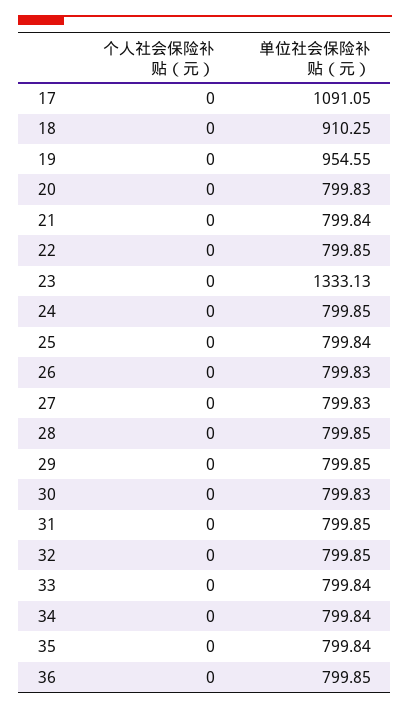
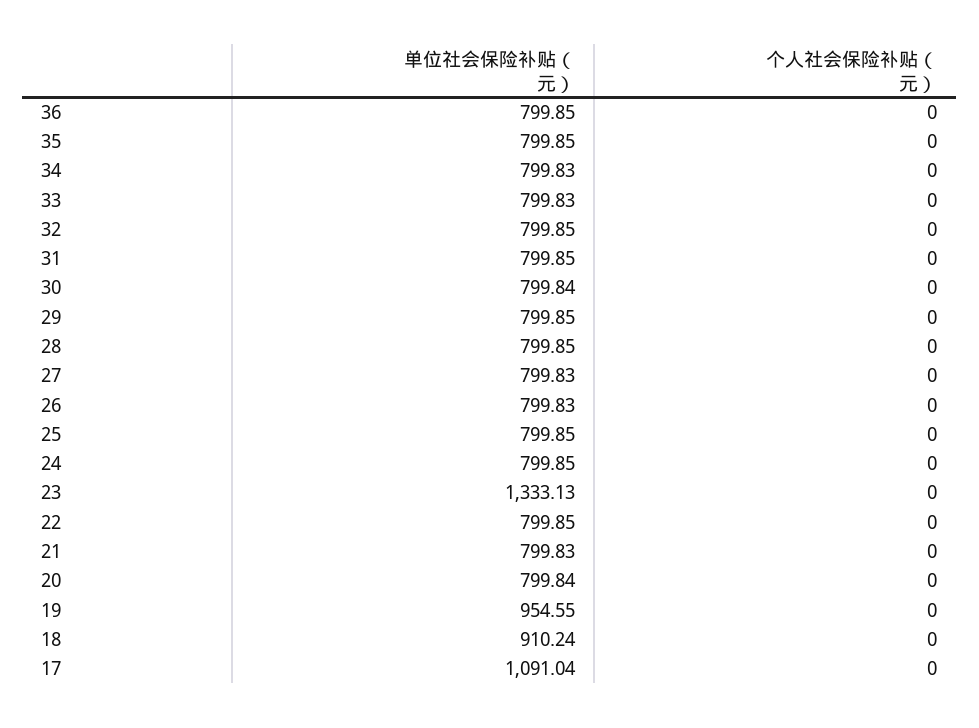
  {
    "个人社会保险补贴（元）": {
      "17": 0,
      "18": 0,
      "19": 0,
      "20": 0,
      "21": 0,
      "22": 0,
      "23": 0,
      "24": 0,
      "25": 0,
      "26": 0,
      "27": 0,
      "28": 0,
      "29": 0,
      "30": 0,
      "31": 0,
      "32": 0,
      "33": 0,
      "34": 0,
      "35": 0,
      "36": 0
    },
    "单位社会保险补贴（元）": {
-     "17": 1091.05,
+     "17": 1091.04,
-     "18": 910.25,
+     "18": 910.24,
      "19": 954.55,
-     "20": 799.83,
+     "20": 799.84,
-     "21": 799.84,
+     "21": 799.83,
      "22": 799.85,
      "23": 1333.13,
      "24": 799.85,
-     "25": 799.84,
+     "25": 799.85,
      "26": 799.83,
      "27": 799.83,
      "28": 799.85,
      "29": 799.85,
-     "30": 799.83,
+     "30": 799.84,
      "31": 799.85,
      "32": 799.85,
-     "33": 799.84,
+     "33": 799.83,
-     "34": 799.84,
+     "34": 799.83,
-     "35": 799.84,
+     "35": 799.85,
      "36": 799.85
    }
  }

